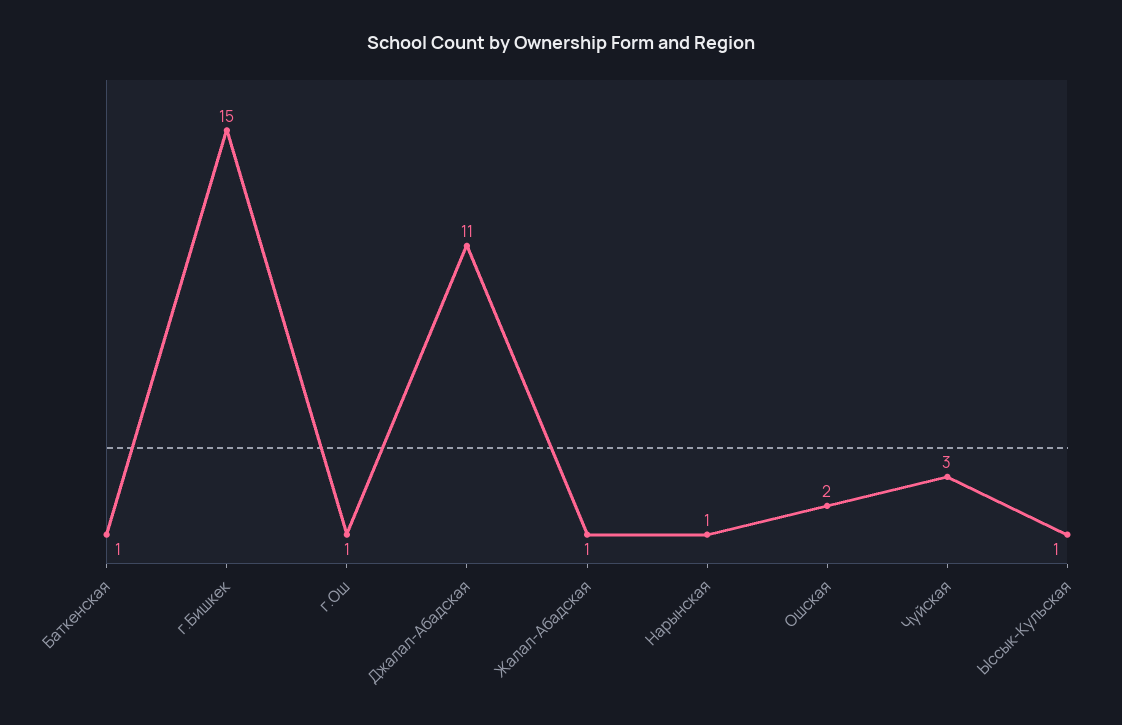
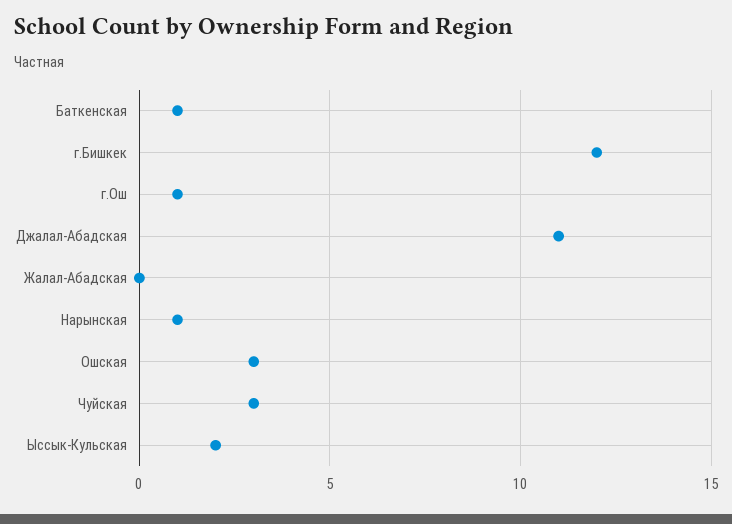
  {
    "Баткенская": 1,
-   "г.Бишкек": 15,
+   "г.Бишкек": 12,
    "г.Ош": 1,
    "Джалал-Абадская": 11,
-   "Жалал-Абадская": 1,
+   "Жалал-Абадская": 0,
    "Нарынская": 1,
-   "Ошская": 2,
+   "Ошская": 3,
    "Чуйская": 3,
-   "Ыссык-Кульская": 1
+   "Ыссык-Кульская": 2
  }

